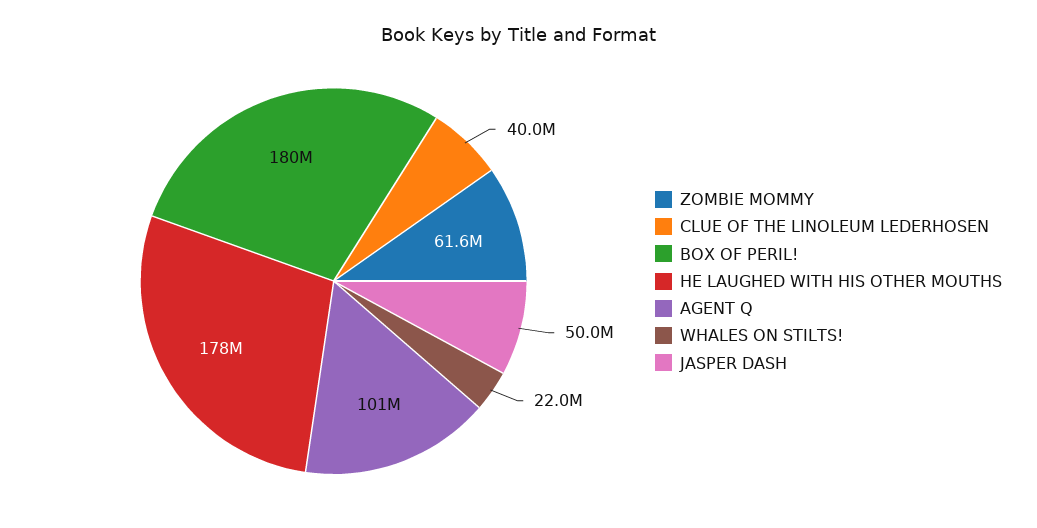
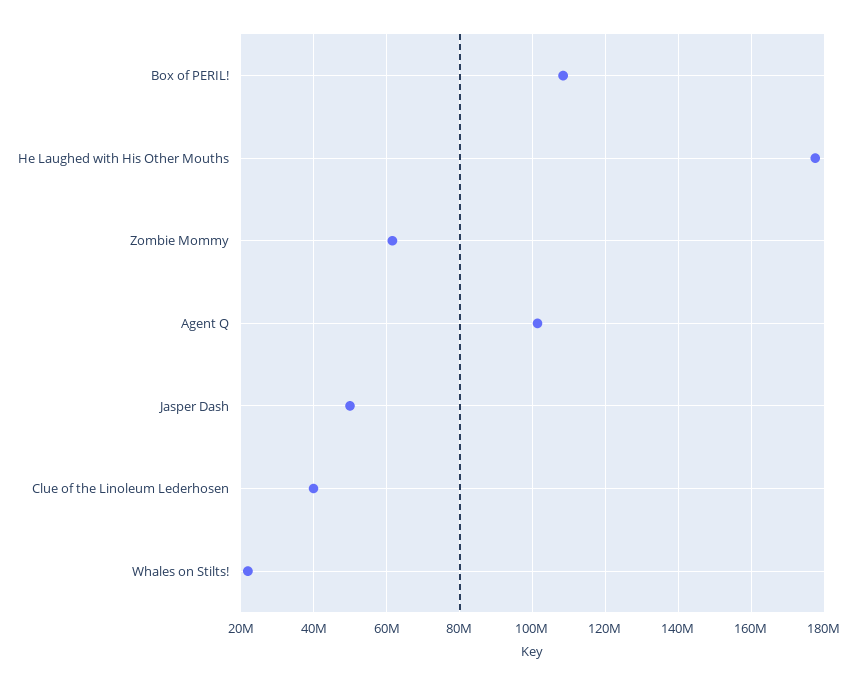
  {
    "ZOMBIE MOMMY": 61600000,
    "CLUE OF THE LINOLEUM LEDERHOSEN": 40000000,
-   "BOX OF PERIL!": 180000000,
+   "BOX OF PERIL!": 108000000,
    "HE LAUGHED WITH HIS OTHER MOUTHS": 178000000,
    "AGENT Q": 101000000,
    "WHALES ON STILTS!": 22000000,
    "JASPER DASH": 50000000
  }

